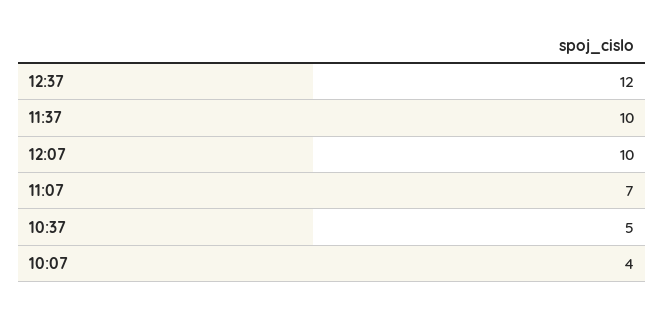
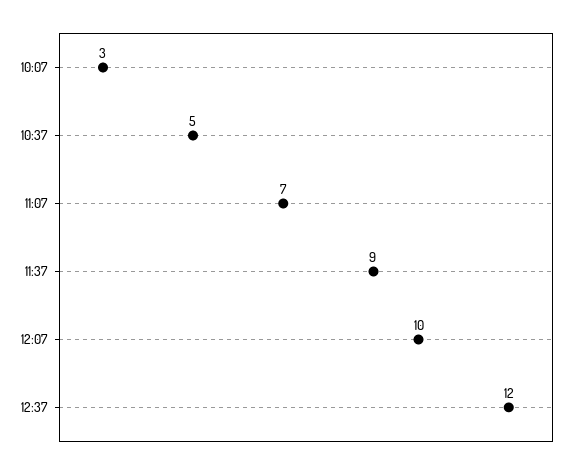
  {
    "12:37": 12,
-   "11:37": 10,
+   "11:37": 9,
    "12:07": 10,
    "11:07": 7,
    "10:37": 5,
-   "10:07": 4
+   "10:07": 3
  }

